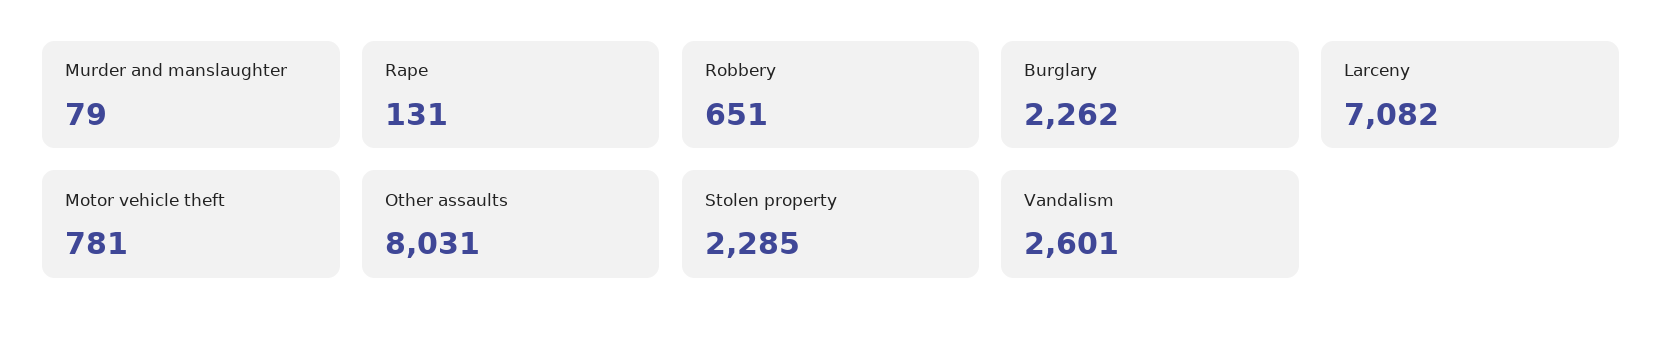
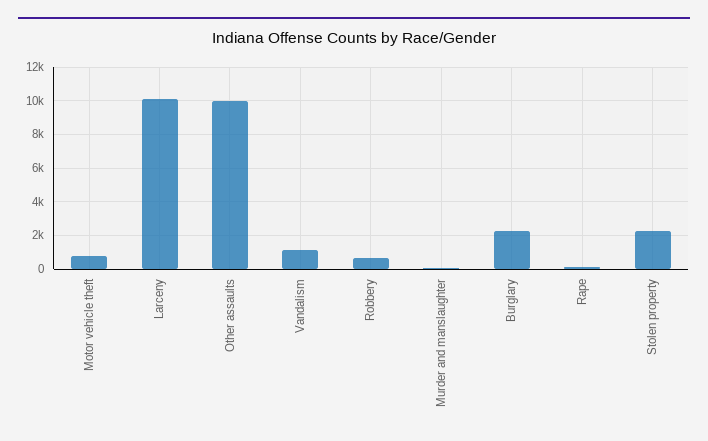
  {
    "Murder and manslaughter": 79,
    "Rape": 131,
    "Robbery": 651,
    "Burglary": 2262,
-   "Larceny": 7082,
+   "Larceny": 10000,
    "Motor vehicle theft": 781,
-   "Other assaults": 8031,
+   "Other assaults": 10000,
    "Stolen property": 2285,
-   "Vandalism": 2601
+   "Vandalism": 1000
  }

